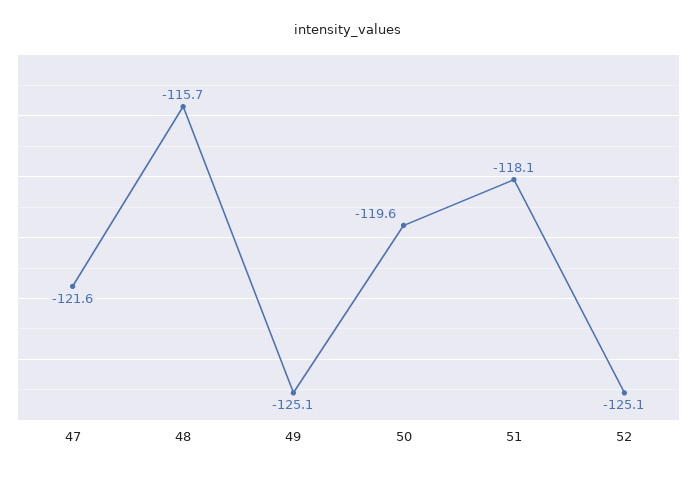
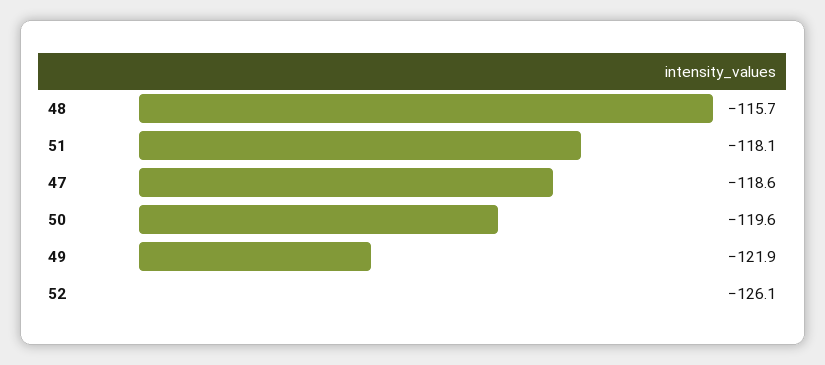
  {
-   "47": -121.6,
+   "47": -118.6,
    "48": -115.7,
-   "49": -125.1,
+   "49": -121.9,
    "50": -119.6,
    "51": -118.1,
-   "52": -125.1
+   "52": -126.1
  }

